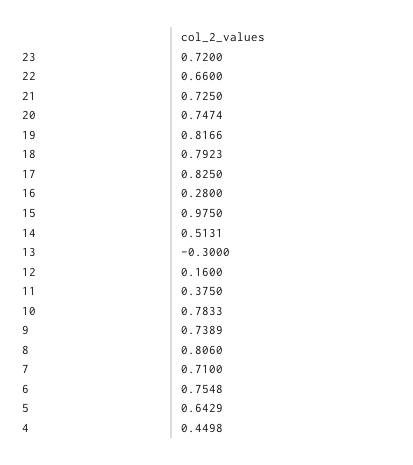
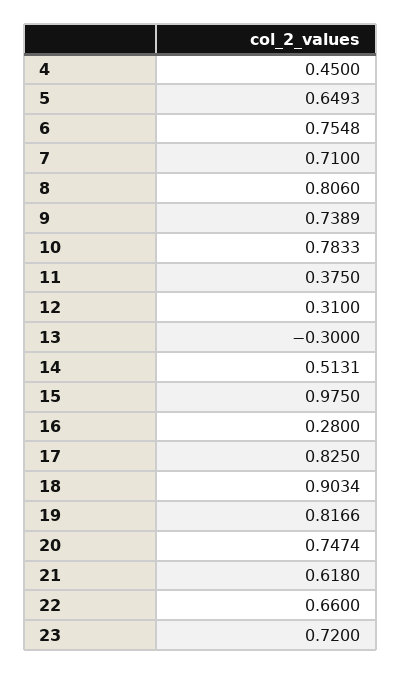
  {
    "23": 0.72,
    "22": 0.66,
-   "21": 0.725,
+   "21": 0.618,
    "20": 0.7474,
    "19": 0.8166,
-   "18": 0.7923,
+   "18": 0.9034,
    "17": 0.825,
    "16": 0.28,
    "15": 0.975,
    "14": 0.5131,
    "13": -0.3,
-   "12": 0.16,
+   "12": 0.31,
    "11": 0.375,
    "10": 0.7833,
    "9": 0.7389,
    "8": 0.806,
    "7": 0.71,
    "6": 0.7548,
-   "5": 0.6429,
+   "5": 0.6493,
-   "4": 0.4498
+   "4": 0.45
  }

